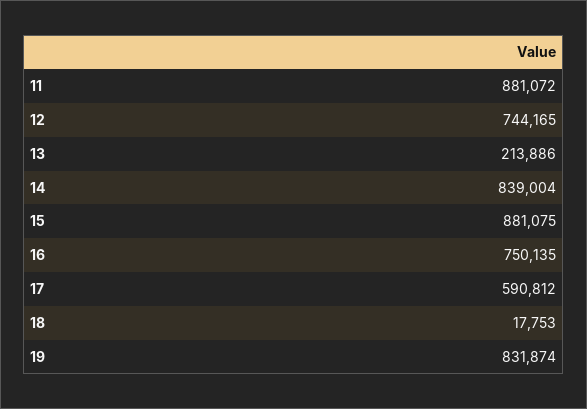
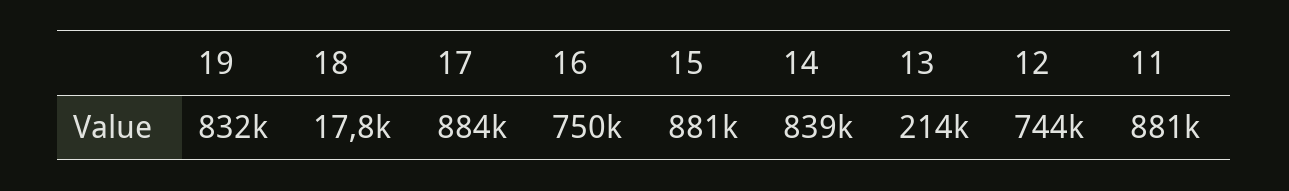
  {
    "11": 881072,
    "12": 744165,
    "13": 213886,
    "14": 839004,
    "15": 881075,
    "16": 750135,
-   "17": 590812,
+   "17": 884000,
    "18": 17753,
    "19": 831874
  }

